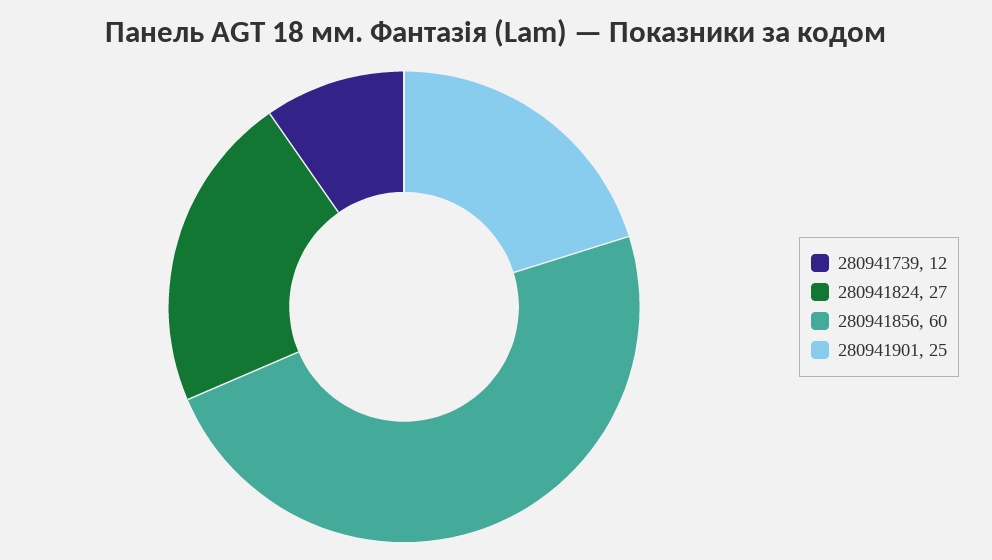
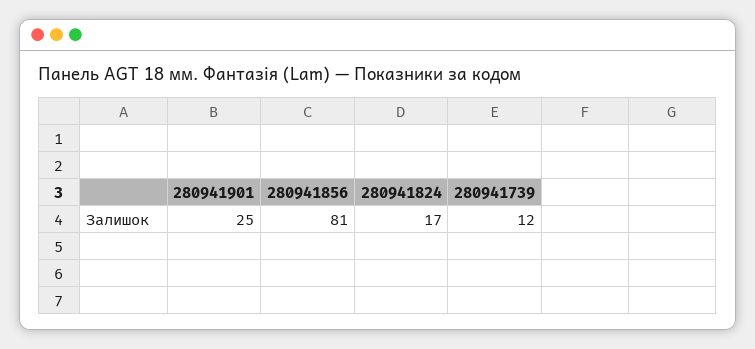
  {
    "280941739": 12,
-   "280941824": 27,
+   "280941824": 17,
-   "280941856": 60,
+   "280941856": 81,
    "280941901": 25
  }

